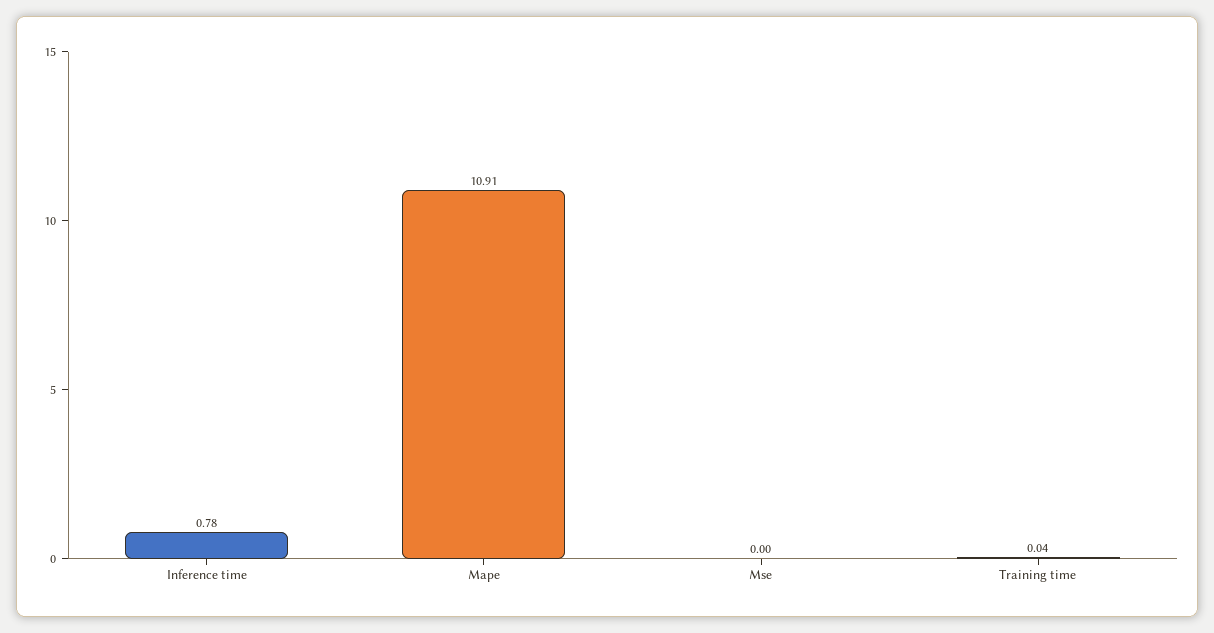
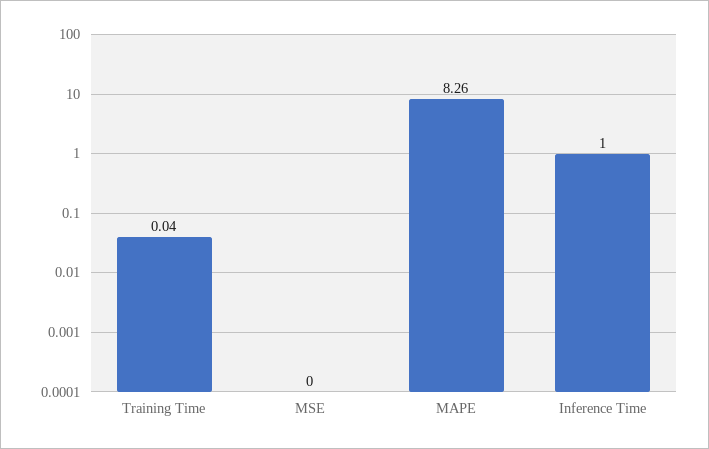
  {
-   "Inference time": 0.78,
+   "Inference time": 1,
-   "Mape": 10.91,
+   "Mape": 8.26,
    "Mse": 0,
    "Training time": 0.04
  }

